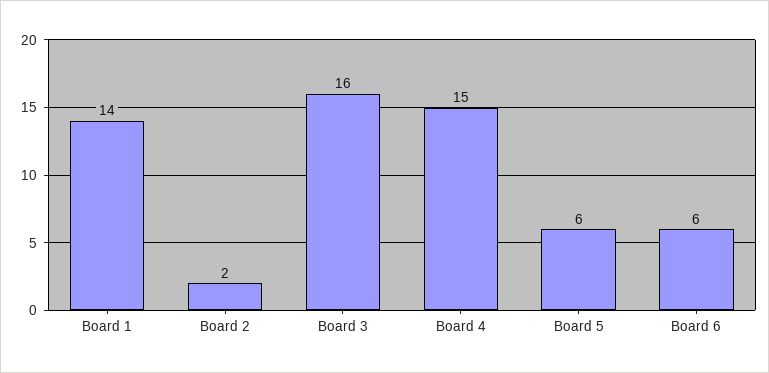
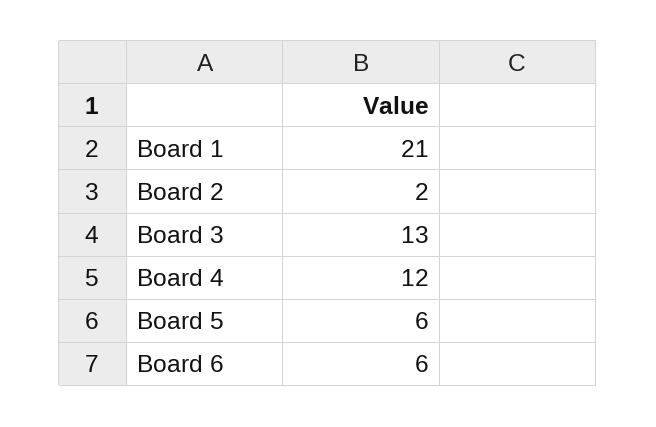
  {
-   "Board 1": 14,
+   "Board 1": 21,
    "Board 2": 2,
-   "Board 3": 16,
+   "Board 3": 13,
-   "Board 4": 15,
+   "Board 4": 12,
    "Board 5": 6,
    "Board 6": 6
  }

